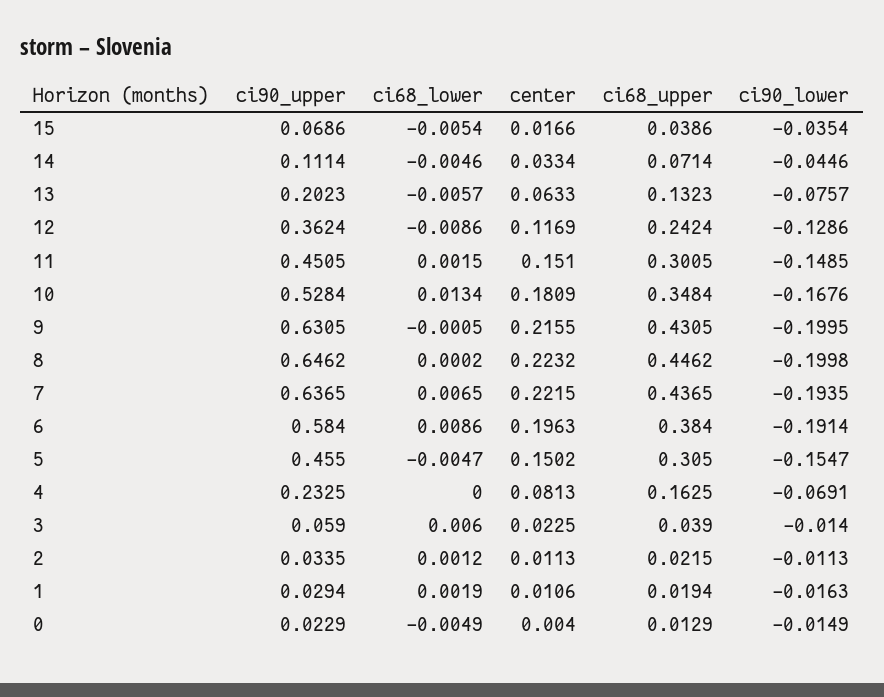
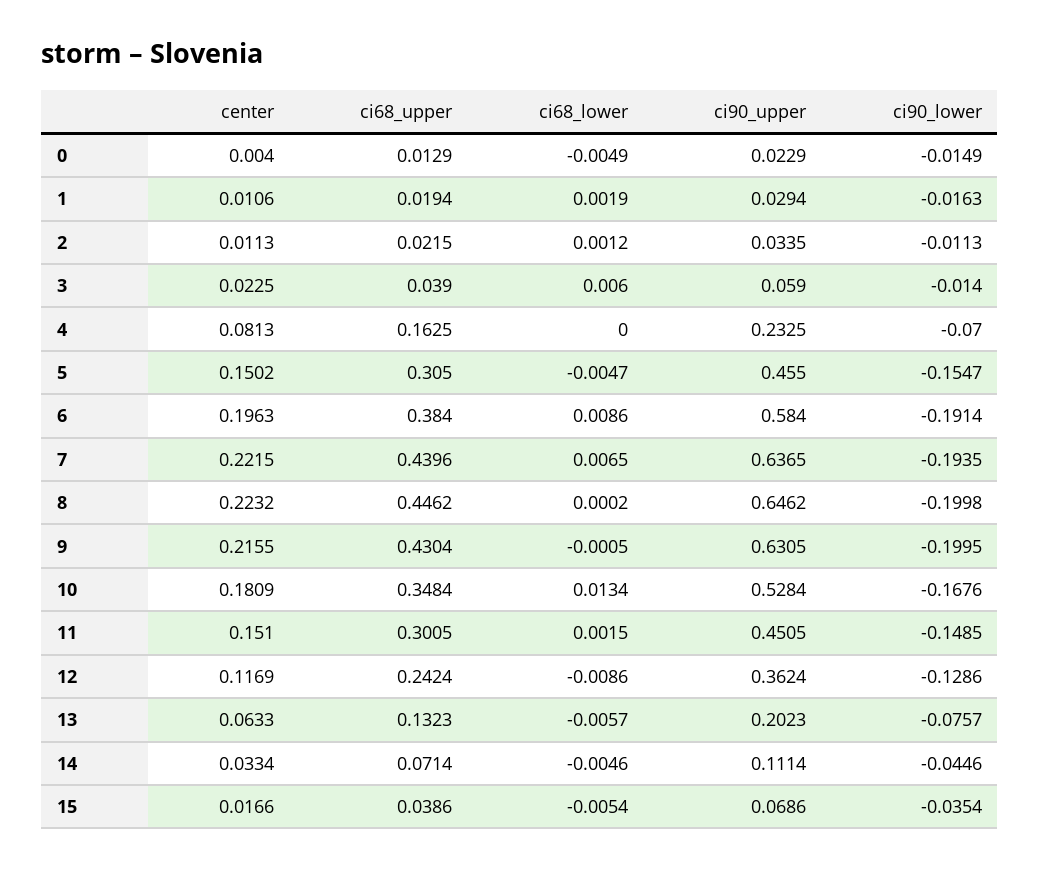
  {
    "ci90_upper": {
      "15": 0.0686,
      "14": 0.1114,
      "13": 0.2023,
      "12": 0.3624,
      "11": 0.4505,
      "10": 0.5284,
      "9": 0.6305,
      "8": 0.6462,
      "7": 0.6365,
      "6": 0.584,
      "5": 0.455,
      "4": 0.2325,
      "3": 0.059,
      "2": 0.0335,
      "1": 0.0294,
      "0": 0.0229
    },
    "ci68_lower": {
      "15": -0.0054,
      "14": -0.0046,
      "13": -0.0057,
      "12": -0.0086,
      "11": 0.0015,
      "10": 0.0134,
      "9": -0.0005,
      "8": 0.0002,
      "7": 0.0065,
      "6": 0.0086,
      "5": -0.0047,
      "4": 0,
      "3": 0.006,
      "2": 0.0012,
      "1": 0.0019,
      "0": -0.0049
    },
    "center": {
      "15": 0.0166,
      "14": 0.0334,
      "13": 0.0633,
      "12": 0.1169,
      "11": 0.151,
      "10": 0.1809,
      "9": 0.2155,
      "8": 0.2232,
      "7": 0.2215,
      "6": 0.1963,
      "5": 0.1502,
      "4": 0.0813,
      "3": 0.0225,
      "2": 0.0113,
      "1": 0.0106,
      "0": 0.004
    },
    "ci68_upper": {
      "15": 0.0386,
      "14": 0.0714,
      "13": 0.1323,
      "12": 0.2424,
      "11": 0.3005,
      "10": 0.3484,
-     "9": 0.4305,
+     "9": 0.4304,
      "8": 0.4462,
-     "7": 0.4365,
+     "7": 0.4396,
      "6": 0.384,
      "5": 0.305,
      "4": 0.1625,
      "3": 0.039,
      "2": 0.0215,
      "1": 0.0194,
      "0": 0.0129
    },
    "ci90_lower": {
      "15": -0.0354,
      "14": -0.0446,
      "13": -0.0757,
      "12": -0.1286,
      "11": -0.1485,
      "10": -0.1676,
      "9": -0.1995,
      "8": -0.1998,
      "7": -0.1935,
      "6": -0.1914,
      "5": -0.1547,
-     "4": -0.0691,
+     "4": -0.07,
      "3": -0.014,
      "2": -0.0113,
      "1": -0.0163,
      "0": -0.0149
    }
  }

